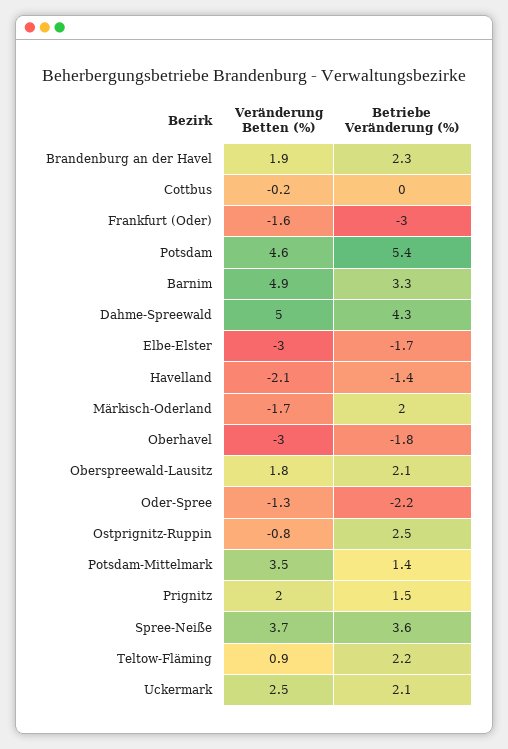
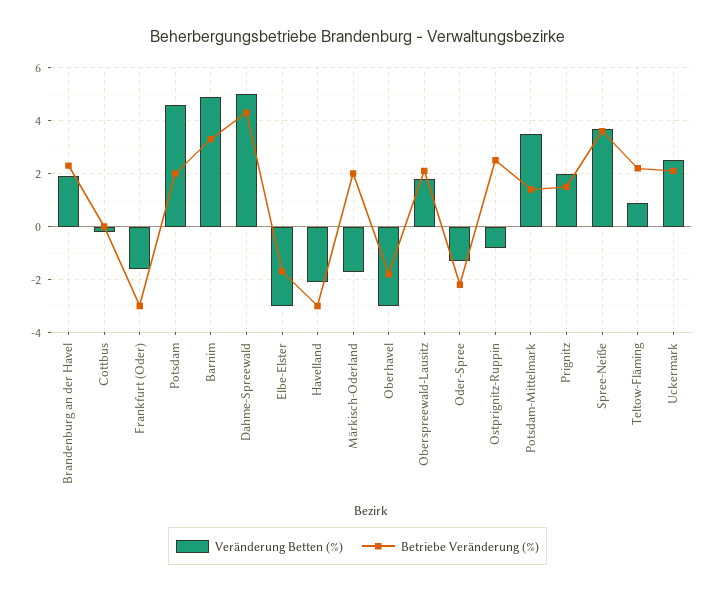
  {
    "Veränderung Betten (%)": {
      "Brandenburg an der Havel": 1.9,
      "Cottbus": -0.2,
      "Frankfurt (Oder)": -1.6,
      "Potsdam": 4.6,
      "Barnim": 4.9,
      "Dahme-Spreewald": 5,
      "Elbe-Elster": -3,
      "Havelland": -2.1,
      "Märkisch-Oderland": -1.7,
      "Oberhavel": -3,
      "Oberspreewald-Lausitz": 1.8,
      "Oder-Spree": -1.3,
      "Ostprignitz-Ruppin": -0.8,
      "Potsdam-Mittelmark": 3.5,
      "Prignitz": 2,
      "Spree-Neiße": 3.7,
      "Teltow-Fläming": 0.9,
      "Uckermark": 2.5
    },
    "Betriebe Veränderung (%)": {
      "Brandenburg an der Havel": 2.3,
      "Cottbus": 0,
      "Frankfurt (Oder)": -3,
-     "Potsdam": 5.4,
+     "Potsdam": 2,
      "Barnim": 3.3,
      "Dahme-Spreewald": 4.3,
      "Elbe-Elster": -1.7,
-     "Havelland": -1.4,
+     "Havelland": -3,
      "Märkisch-Oderland": 2,
      "Oberhavel": -1.8,
      "Oberspreewald-Lausitz": 2.1,
      "Oder-Spree": -2.2,
      "Ostprignitz-Ruppin": 2.5,
      "Potsdam-Mittelmark": 1.4,
      "Prignitz": 1.5,
      "Spree-Neiße": 3.6,
      "Teltow-Fläming": 2.2,
      "Uckermark": 2.1
    }
  }

